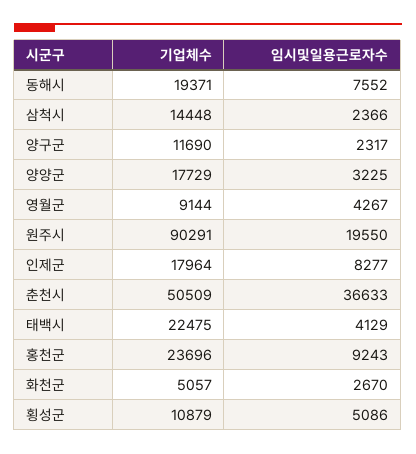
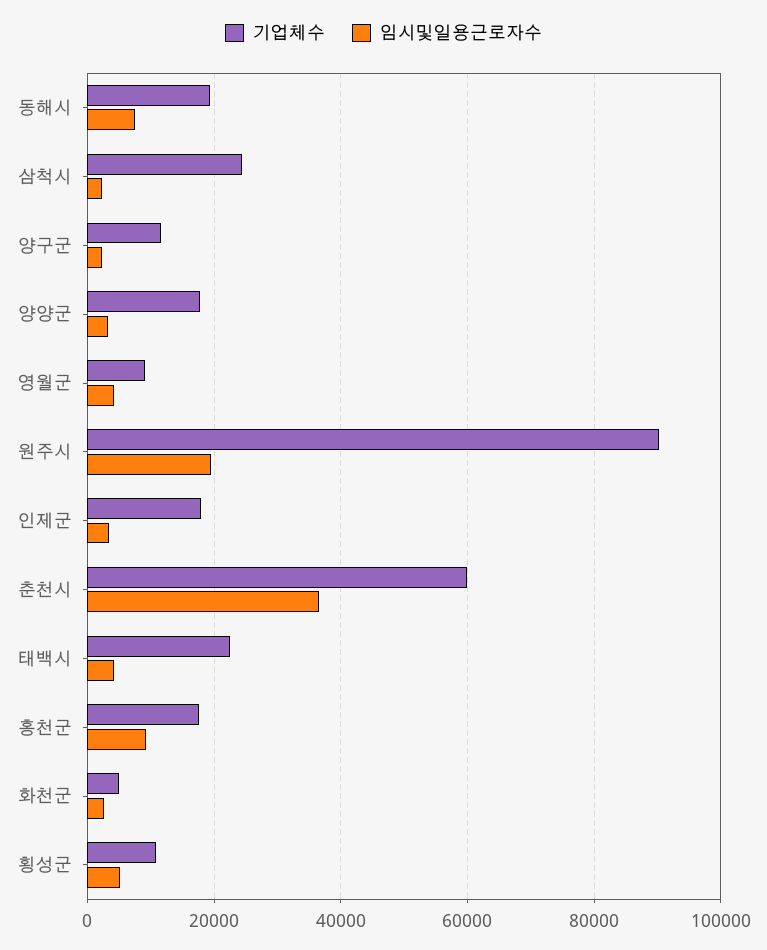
  {
    "기업체수": {
      "동해시": 19371,
-     "삼척시": 14448,
+     "삼척시": 24000,
      "양구군": 11690,
      "양양군": 17729,
      "영월군": 9144,
      "원주시": 90291,
      "인제군": 17964,
-     "춘천시": 50509,
+     "춘천시": 60000,
      "태백시": 22475,
-     "홍천군": 23696,
+     "홍천군": 18000,
      "화천군": 5057,
      "횡성군": 10879
    },
    "임시및일용근로자수": {
      "동해시": 7552,
      "삼척시": 2366,
      "양구군": 2317,
      "양양군": 3225,
      "영월군": 4267,
      "원주시": 19550,
-     "인제군": 8277,
+     "인제군": 4000,
      "춘천시": 36633,
      "태백시": 4129,
      "홍천군": 9243,
      "화천군": 2670,
      "횡성군": 5086
    }
  }

